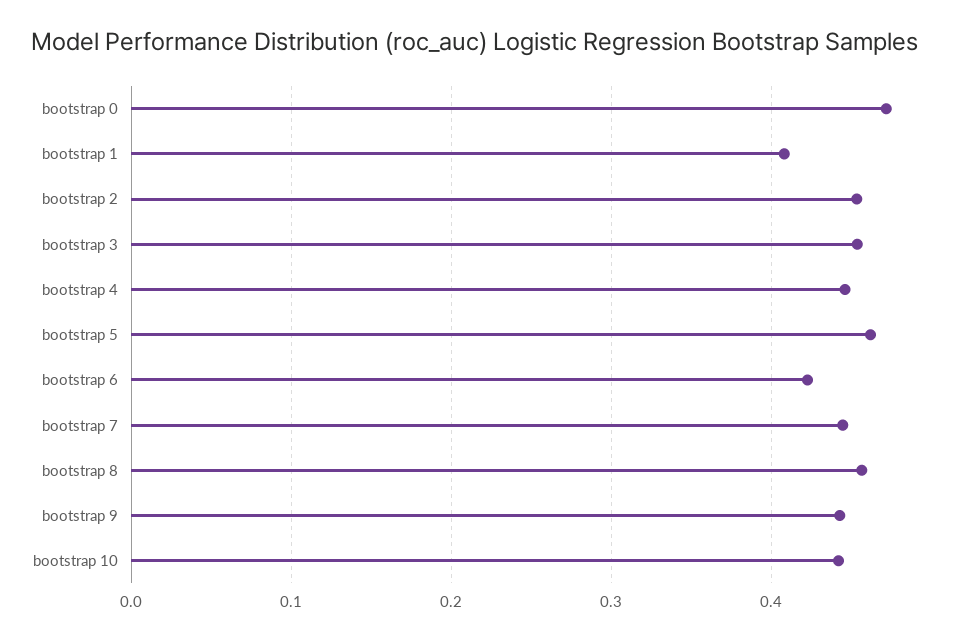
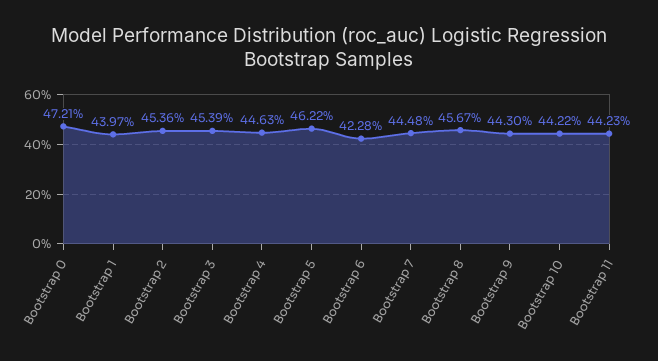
  {
    "bootstrap 0": 0.4721,
-   "bootstrap 1": 0.41,
+   "bootstrap 1": 0.4397,
    "bootstrap 2": 0.4536,
    "bootstrap 3": 0.4539,
    "bootstrap 4": 0.4463,
    "bootstrap 5": 0.4622,
    "bootstrap 6": 0.4228,
    "bootstrap 7": 0.4448,
    "bootstrap 8": 0.4567,
    "bootstrap 9": 0.443,
-   "bootstrap 10": 0.4422
+   "bootstrap 10": 0.4422,
+   "Bootstrap 11": 0.4423
  }

